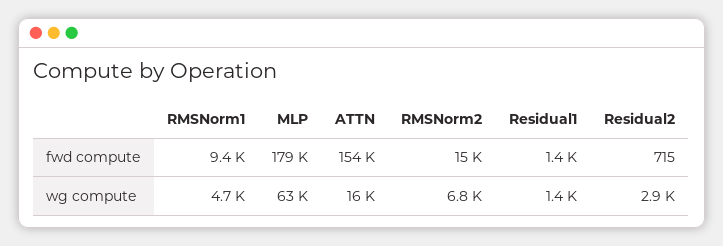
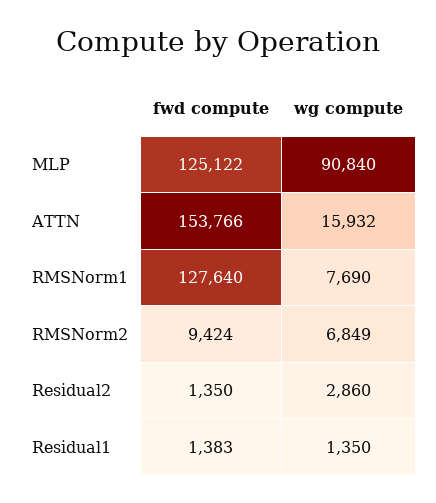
  {
    "RMSNorm1": {
-     "fwd compute": 9400,
+     "fwd compute": 127640,
-     "wg compute": 4700
+     "wg compute": 7690
    },
    "MLP": {
-     "fwd compute": 179000,
+     "fwd compute": 125122,
-     "wg compute": 63000
+     "wg compute": 90840
    },
    "ATTN": {
      "fwd compute": 153766,
      "wg compute": 15932
    },
    "RMSNorm2": {
-     "fwd compute": 15000,
+     "fwd compute": 9424,
      "wg compute": 6849
    },
    "Residual1": {
      "fwd compute": 1383,
      "wg compute": 1350
    },
    "Residual2": {
-     "fwd compute": 715,
+     "fwd compute": 1350,
      "wg compute": 2860
    }
  }

